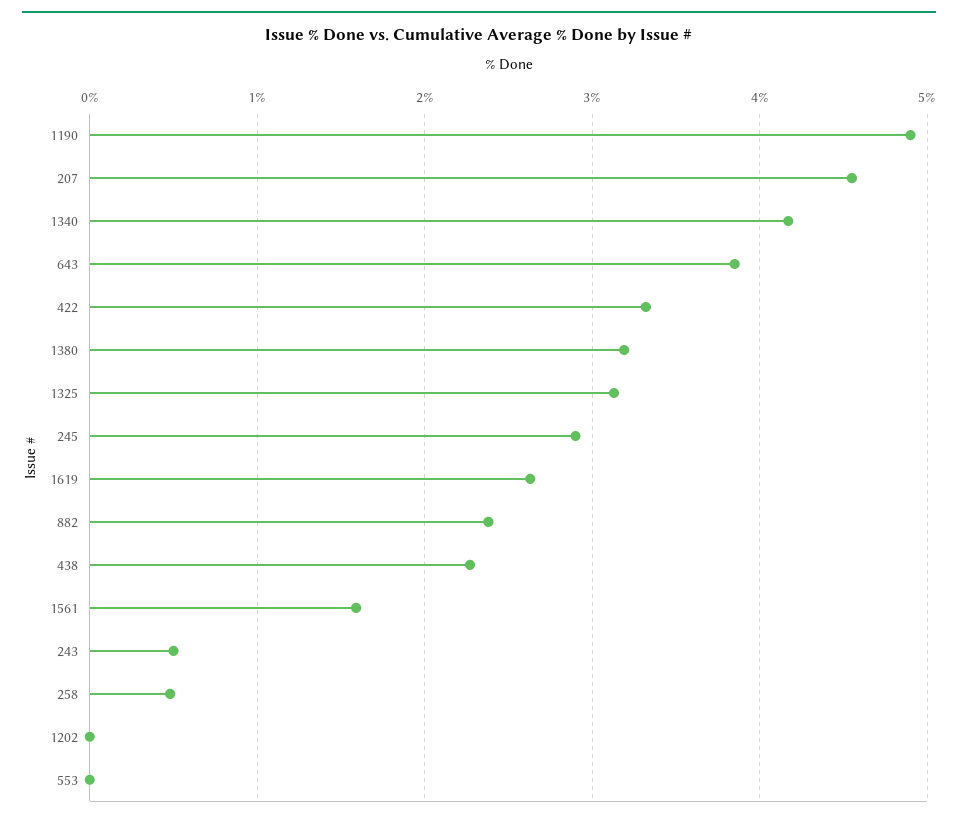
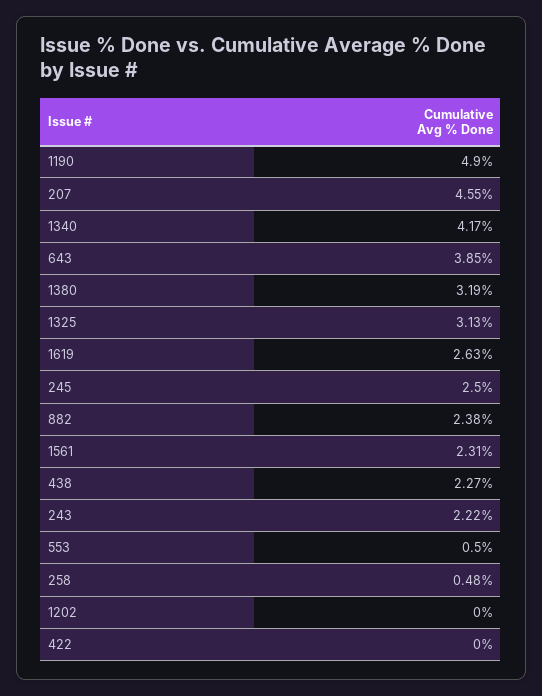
  {
    "1190": 4.9,
    "207": 4.55,
    "1340": 4.17,
    "643": 3.85,
-   "422": 3.3,
+   "422": 0,
    "1380": 3.19,
    "1325": 3.13,
-   "245": 2.9,
+   "245": 2.5,
    "1619": 2.63,
    "882": 2.38,
    "438": 2.27,
-   "1561": 1.6,
+   "1561": 2.31,
-   "243": 0.5,
+   "243": 2.22,
    "258": 0.48,
    "1202": 0,
-   "553": 0
+   "553": 0.5
  }

